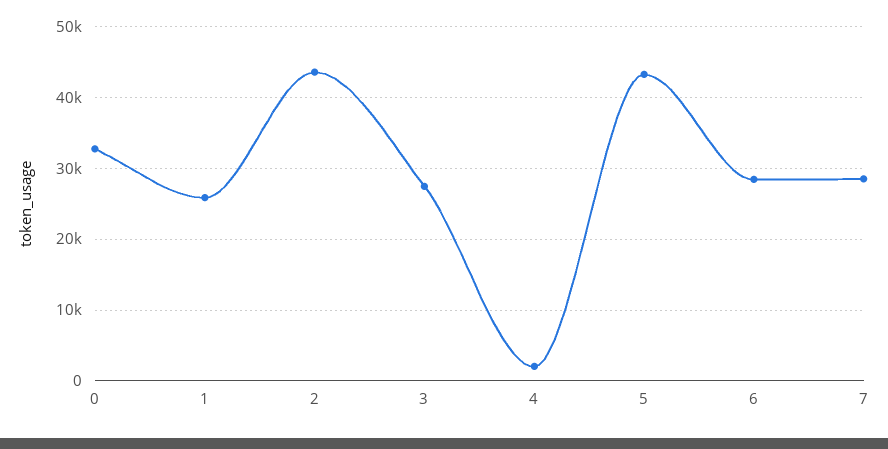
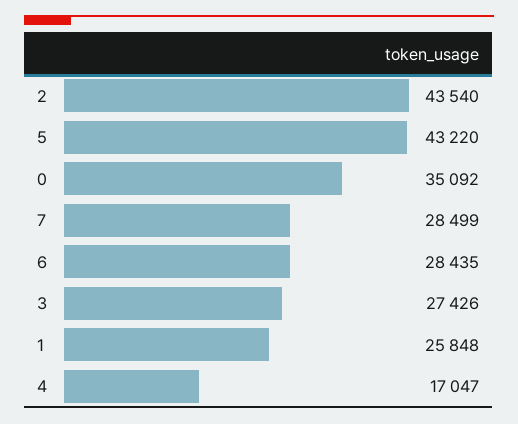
  {
-   "0": 33000,
+   "0": 35092,
    "1": 25848,
    "2": 43540,
    "3": 27426,
-   "4": 2000,
+   "4": 17047,
    "5": 43220,
    "6": 28435,
    "7": 28499
  }

